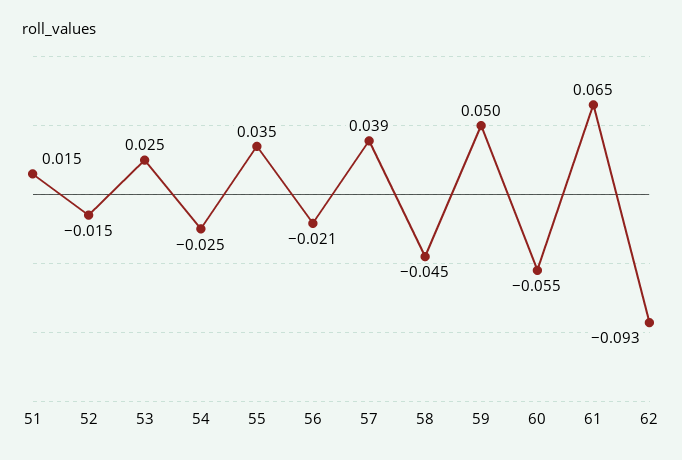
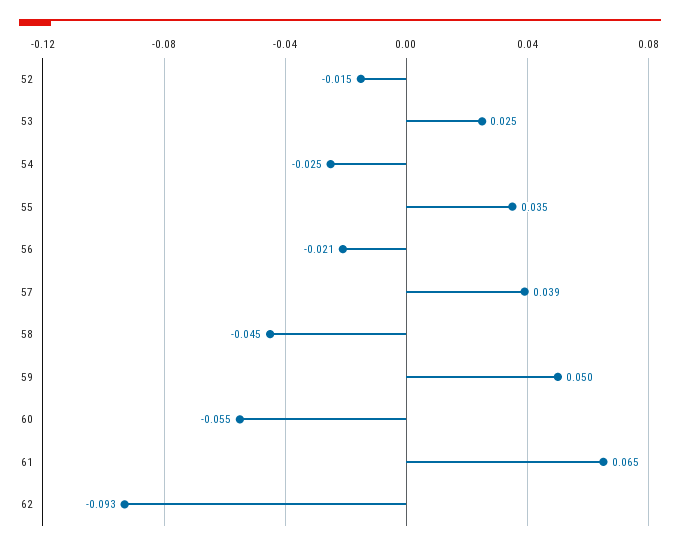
  {
-   "51": 0.015,
    "52": -0.015,
    "53": 0.025,
    "54": -0.025,
    "55": 0.035,
    "56": -0.021,
    "57": 0.039,
    "58": -0.045,
    "59": 0.05,
    "60": -0.055,
    "61": 0.065,
    "62": -0.093
  }

